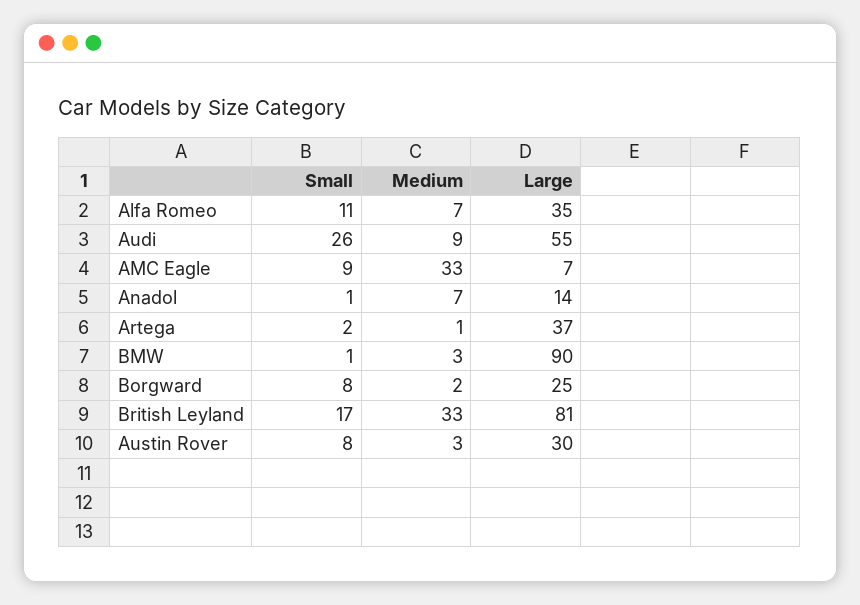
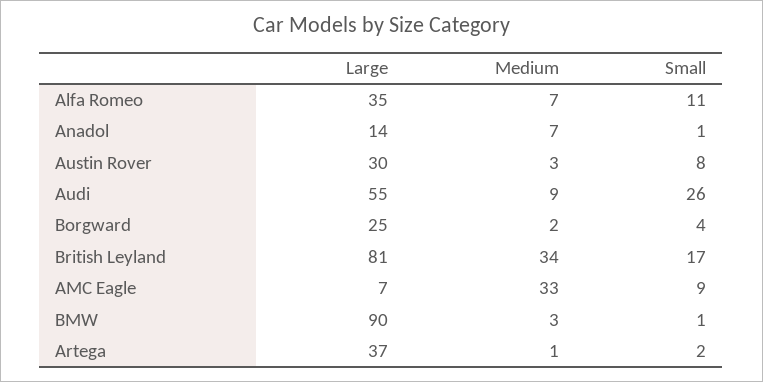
  {
    "Small": {
      "Alfa Romeo": 11,
      "Audi": 26,
      "AMC Eagle": 9,
      "Anadol": 1,
      "Artega": 2,
      "BMW": 1,
-     "Borgward": 8,
+     "Borgward": 4,
      "British Leyland": 17,
      "Austin Rover": 8
    },
    "Medium": {
      "Alfa Romeo": 7,
      "Audi": 9,
      "AMC Eagle": 33,
      "Anadol": 7,
      "Artega": 1,
      "BMW": 3,
      "Borgward": 2,
-     "British Leyland": 33,
+     "British Leyland": 34,
      "Austin Rover": 3
    },
    "Large": {
      "Alfa Romeo": 35,
      "Audi": 55,
      "AMC Eagle": 7,
      "Anadol": 14,
      "Artega": 37,
      "BMW": 90,
      "Borgward": 25,
      "British Leyland": 81,
      "Austin Rover": 30
    }
  }

